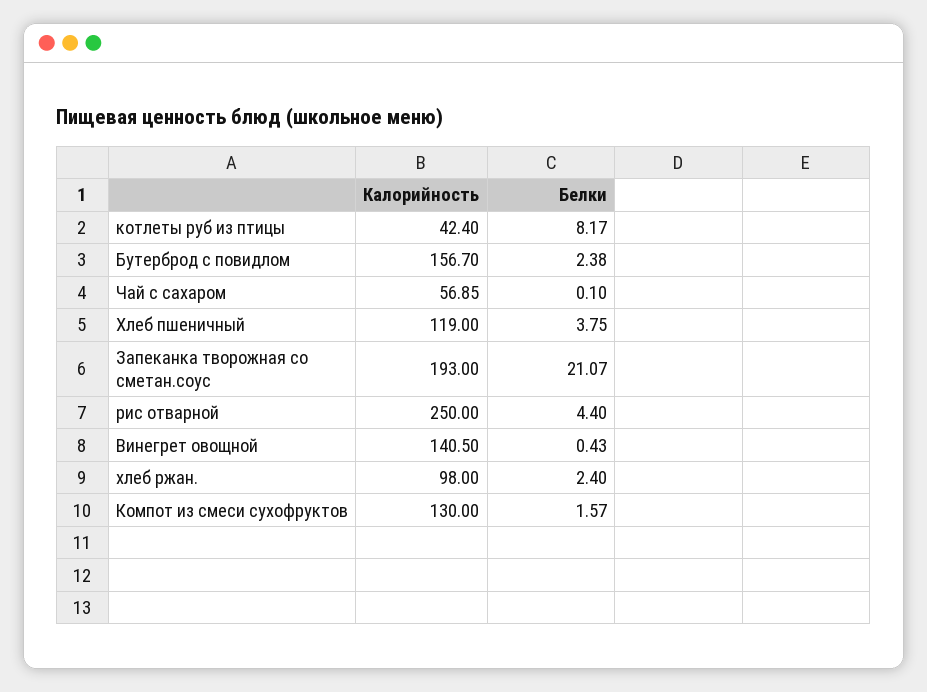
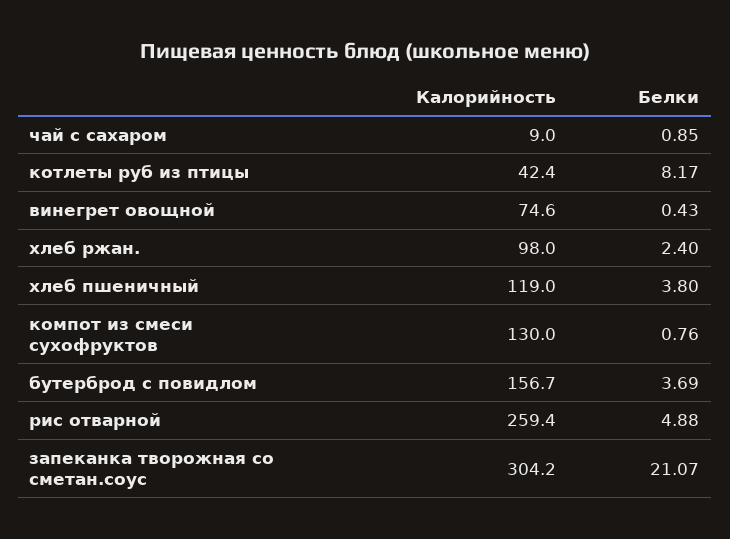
  {
    "Калорийность": {
      "котлеты руб из птицы": 42.4,
      "Бутерброд с повидлом": 156.7,
-     "Чай с сахаром": 56.85,
+     "Чай с сахаром": 9,
      "Хлеб пшеничный": 119,
-     "Запеканка творожная со сметан.соус": 193,
+     "Запеканка творожная со сметан.соус": 304.2,
-     "рис отварной": 250,
+     "рис отварной": 259.4,
-     "Винегрет овощной": 140.5,
+     "Винегрет овощной": 74.6,
      "хлеб ржан.": 98,
      "Компот из смеси сухофруктов": 130
    },
    "Белки": {
      "котлеты руб из птицы": 8.17,
-     "Бутерброд с повидлом": 2.38,
+     "Бутерброд с повидлом": 3.69,
-     "Чай с сахаром": 0.1,
+     "Чай с сахаром": 0.85,
-     "Хлеб пшеничный": 3.75,
+     "Хлеб пшеничный": 3.8,
      "Запеканка творожная со сметан.соус": 21.07,
-     "рис отварной": 4.4,
+     "рис отварной": 4.88,
      "Винегрет овощной": 0.43,
      "хлеб ржан.": 2.4,
-     "Компот из смеси сухофруктов": 1.57
+     "Компот из смеси сухофруктов": 0.76
    }
  }

